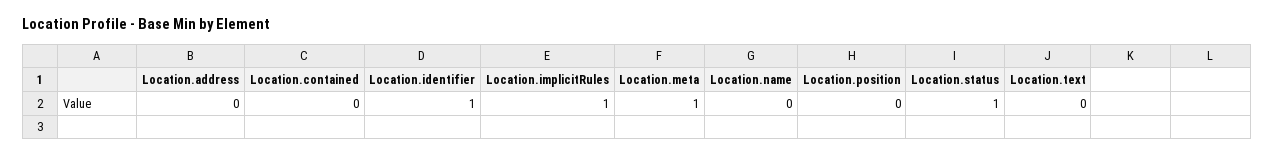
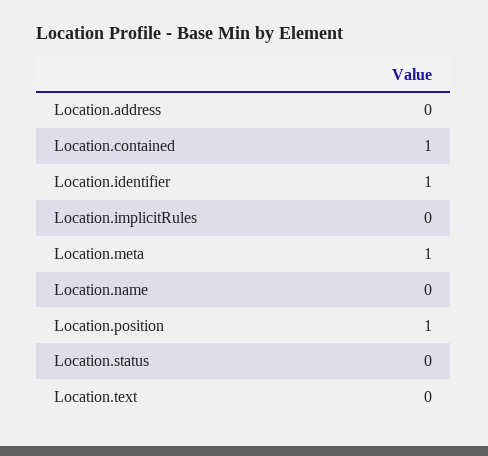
  {
    "Location.address": 0,
-   "Location.contained": 0,
+   "Location.contained": 1,
    "Location.identifier": 1,
-   "Location.implicitRules": 1,
+   "Location.implicitRules": 0,
    "Location.meta": 1,
    "Location.name": 0,
-   "Location.position": 0,
+   "Location.position": 1,
-   "Location.status": 1,
+   "Location.status": 0,
    "Location.text": 0
  }

